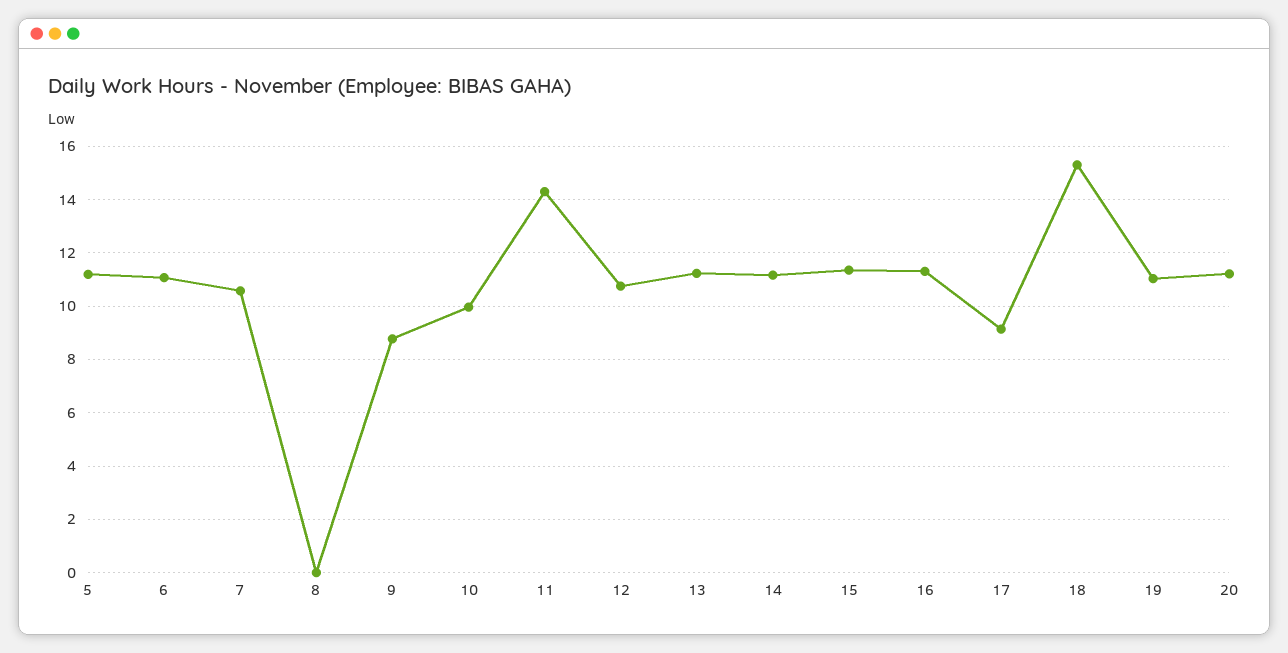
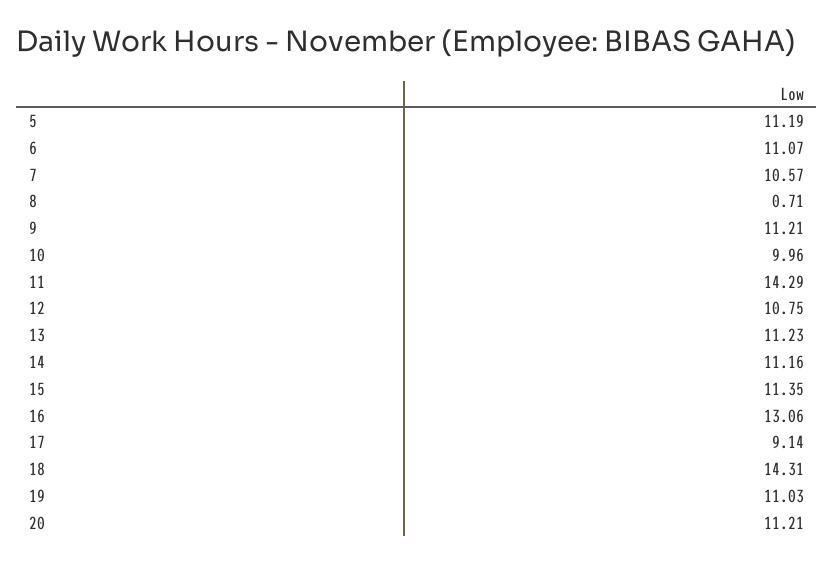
  {
    "5": 11.19,
    "6": 11.07,
    "7": 10.57,
-   "8": 0,
+   "8": 0.71,
-   "9": 8.75,
+   "9": 11.21,
    "10": 9.96,
    "11": 14.29,
    "12": 10.75,
    "13": 11.23,
    "14": 11.16,
    "15": 11.35,
-   "16": 11.25,
+   "16": 13.06,
    "17": 9.14,
-   "18": 15.25,
+   "18": 14.31,
    "19": 11.03,
    "20": 11.21
  }

